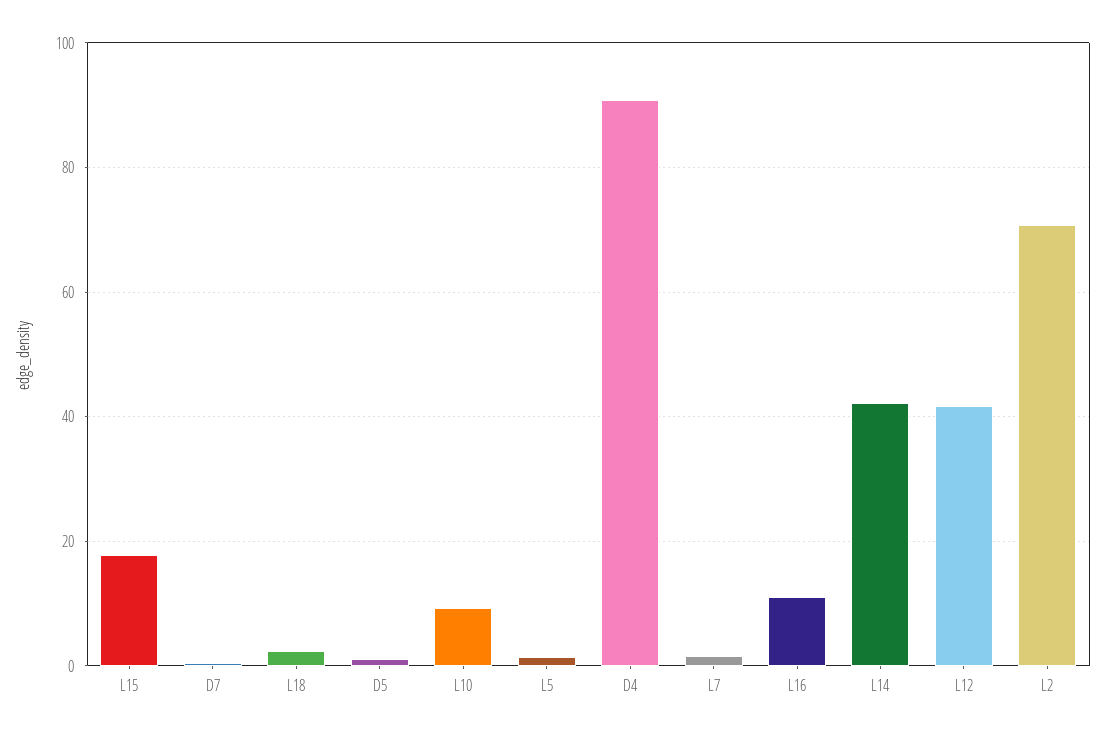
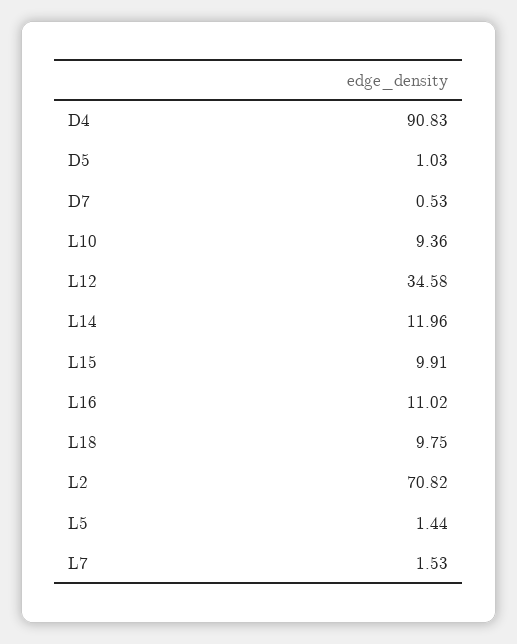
  {
-   "L15": 18,
+   "L15": 9.91,
    "D7": 0.53,
-   "L18": 2,
+   "L18": 9.75,
    "D5": 1.03,
    "L10": 9.36,
    "L5": 1.44,
    "D4": 90.83,
    "L7": 1.53,
    "L16": 11.02,
-   "L14": 42,
+   "L14": 11.96,
-   "L12": 42,
+   "L12": 34.58,
    "L2": 70.82
  }

